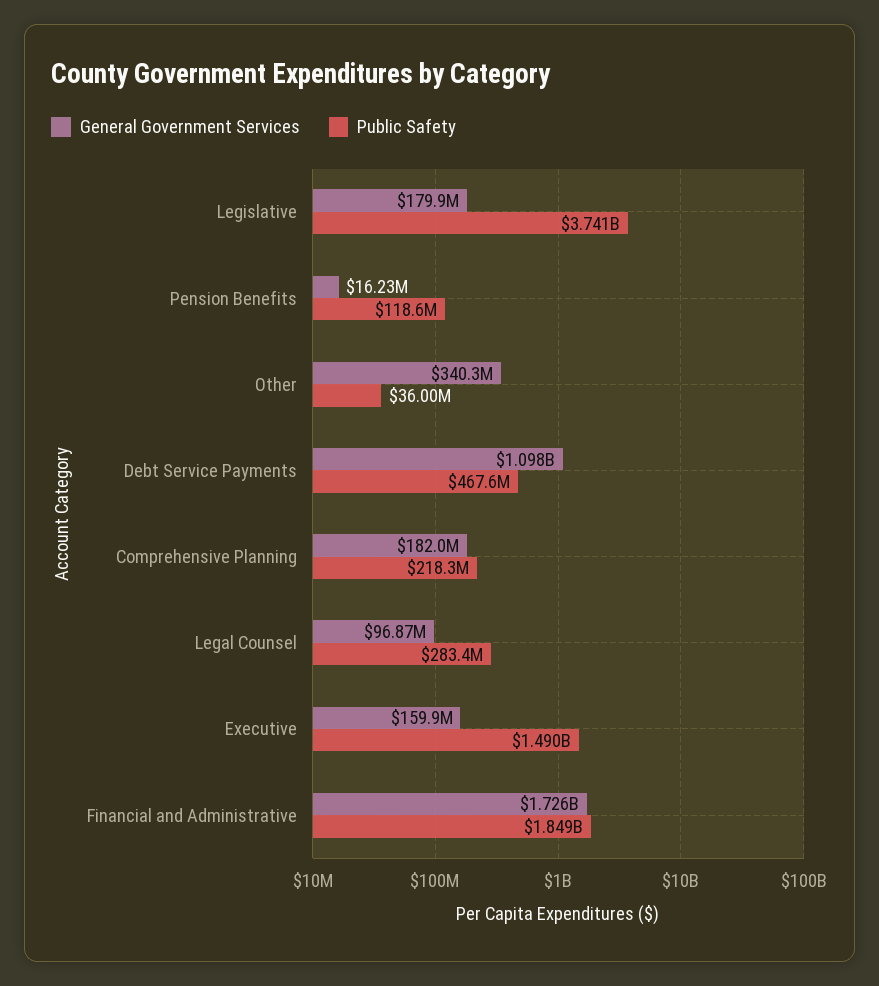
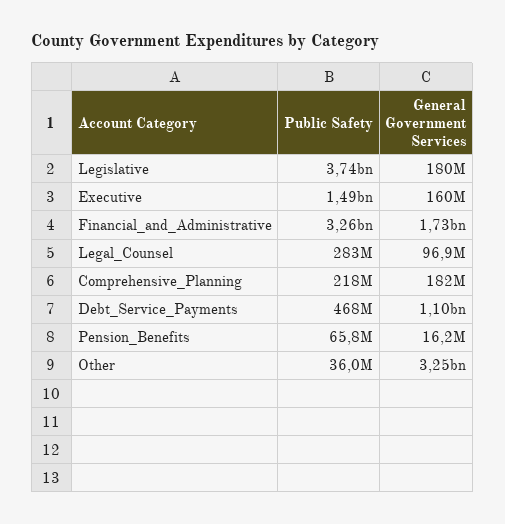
  {
    "General Government Services": {
      "Legislative": 179900000,
      "Pension Benefits": 16230000,
-     "Other": 340300000,
+     "Other": 3250000000,
      "Debt Service Payments": 1098000000,
      "Comprehensive Planning": 182000000,
      "Legal Counsel": 96870000,
      "Executive": 159900000,
      "Financial and Administrative": 1726000000
    },
    "Public Safety": {
      "Legislative": 3741000000,
-     "Pension Benefits": 118600000,
+     "Pension Benefits": 65800000,
      "Other": 36000000,
      "Debt Service Payments": 467600000,
      "Comprehensive Planning": 218300000,
      "Legal Counsel": 283400000,
      "Executive": 1490000000,
-     "Financial and Administrative": 1849000000
+     "Financial and Administrative": 3260000000
    }
  }

